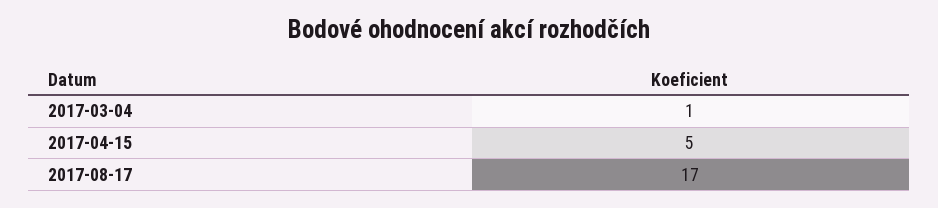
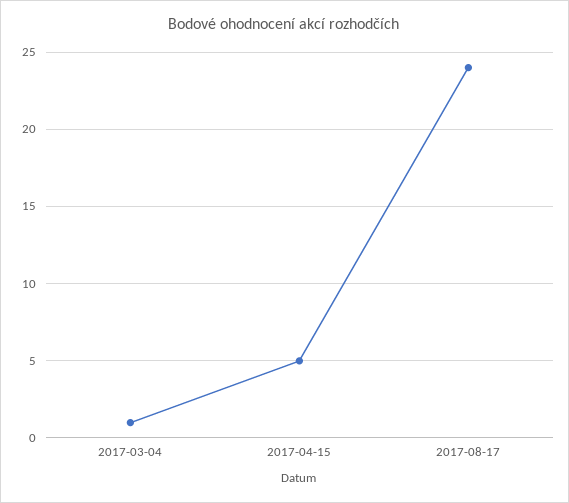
  {
    "2017-03-04": 1,
    "2017-04-15": 5,
-   "2017-08-17": 17
+   "2017-08-17": 24
  }

